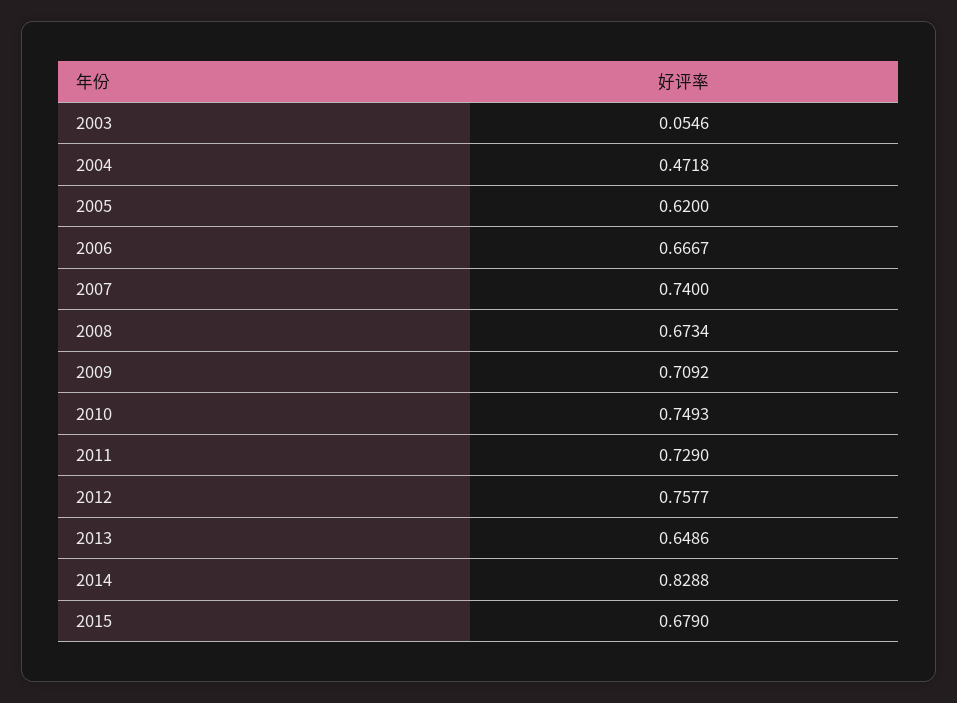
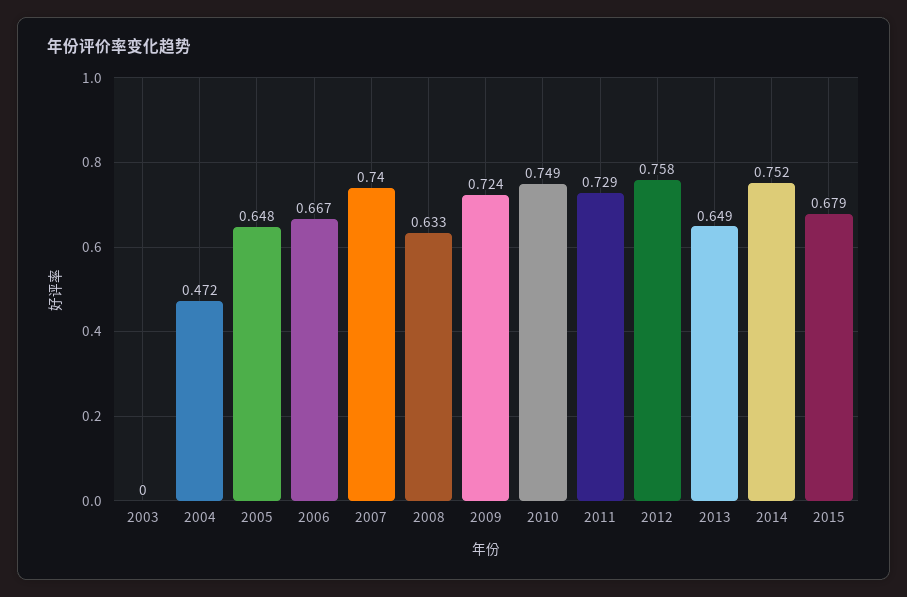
  {
-   "2003": 0.0546,
+   "2003": 0,
    "2004": 0.4718,
-   "2005": 0.62,
+   "2005": 0.648,
    "2006": 0.6667,
    "2007": 0.74,
-   "2008": 0.6734,
+   "2008": 0.633,
-   "2009": 0.7092,
+   "2009": 0.724,
    "2010": 0.7493,
    "2011": 0.729,
    "2012": 0.7577,
    "2013": 0.6486,
-   "2014": 0.8288,
+   "2014": 0.752,
    "2015": 0.679
  }

